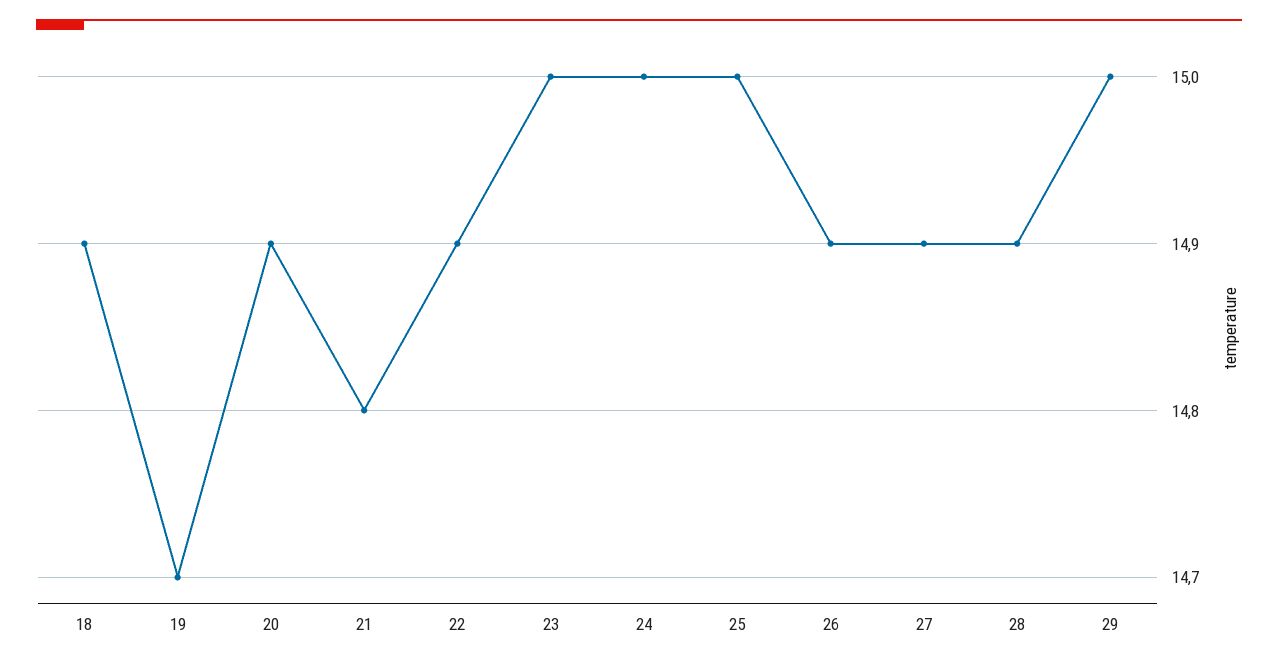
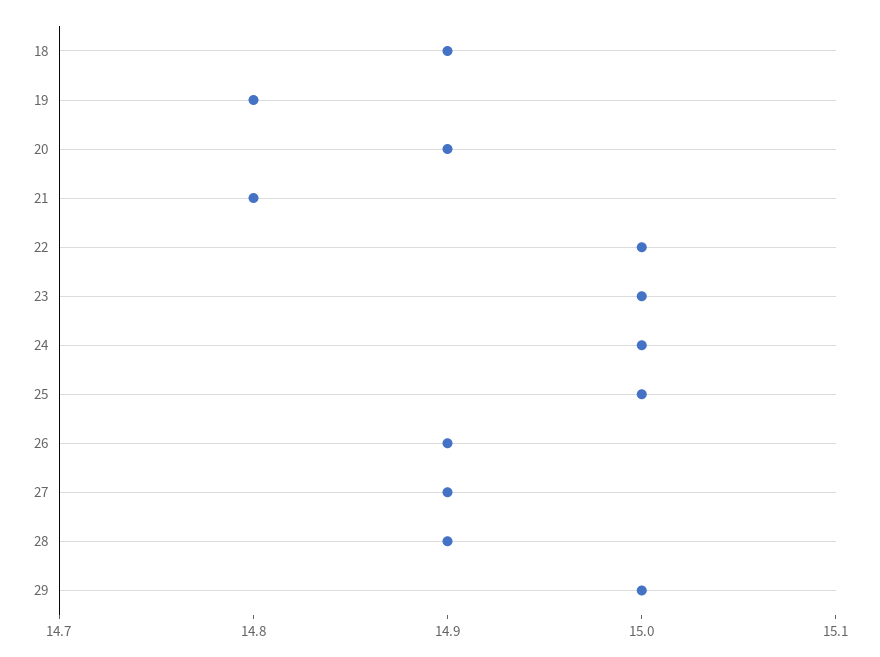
  {
    "18": 14.9,
-   "19": 14.7,
+   "19": 14.8,
    "20": 14.9,
    "21": 14.8,
-   "22": 14.9,
+   "22": 15,
    "23": 15,
    "24": 15,
    "25": 15,
    "26": 14.9,
    "27": 14.9,
    "28": 14.9,
    "29": 15
  }

